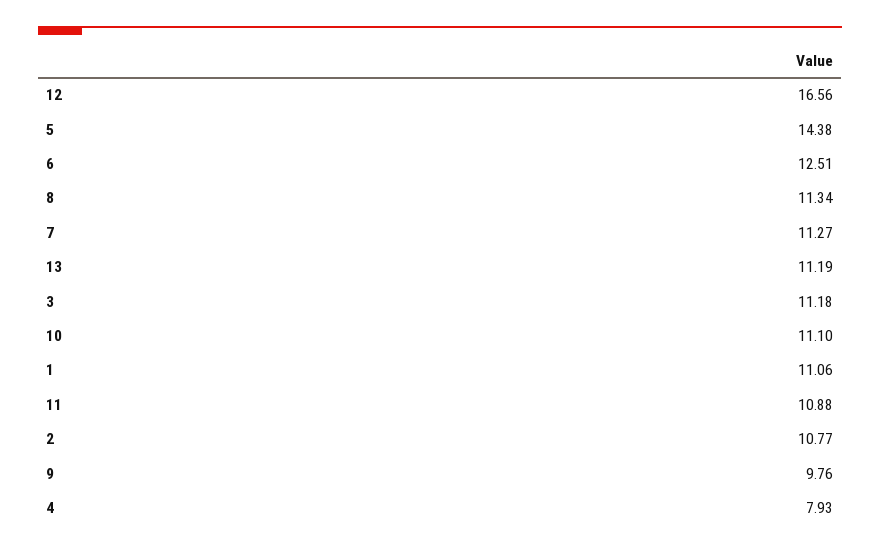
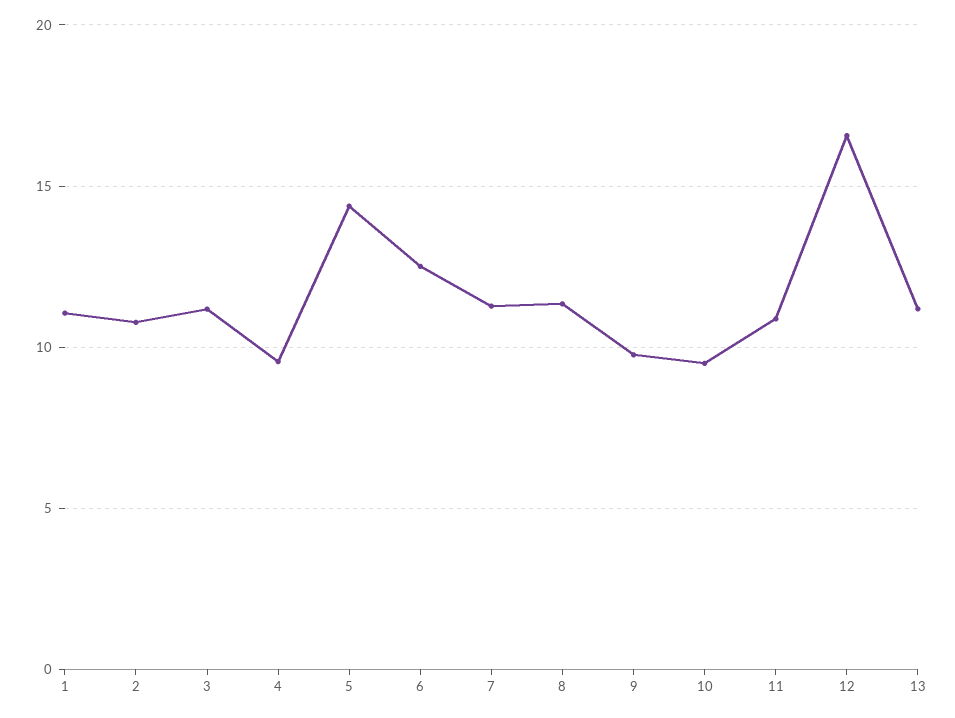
  {
    "12": 16.56,
    "5": 14.38,
    "6": 12.51,
    "8": 11.34,
    "7": 11.27,
    "13": 11.19,
    "3": 11.18,
-   "10": 11.1,
+   "10": 9.5,
    "1": 11.06,
    "11": 10.88,
    "2": 10.77,
    "9": 9.76,
-   "4": 7.93
+   "4": 9.5
  }

